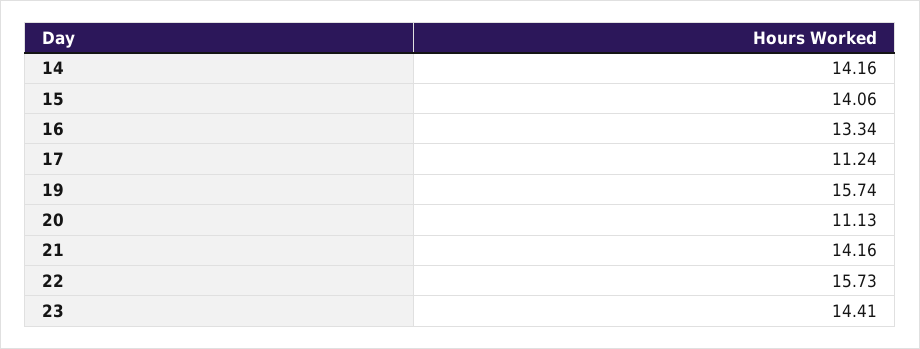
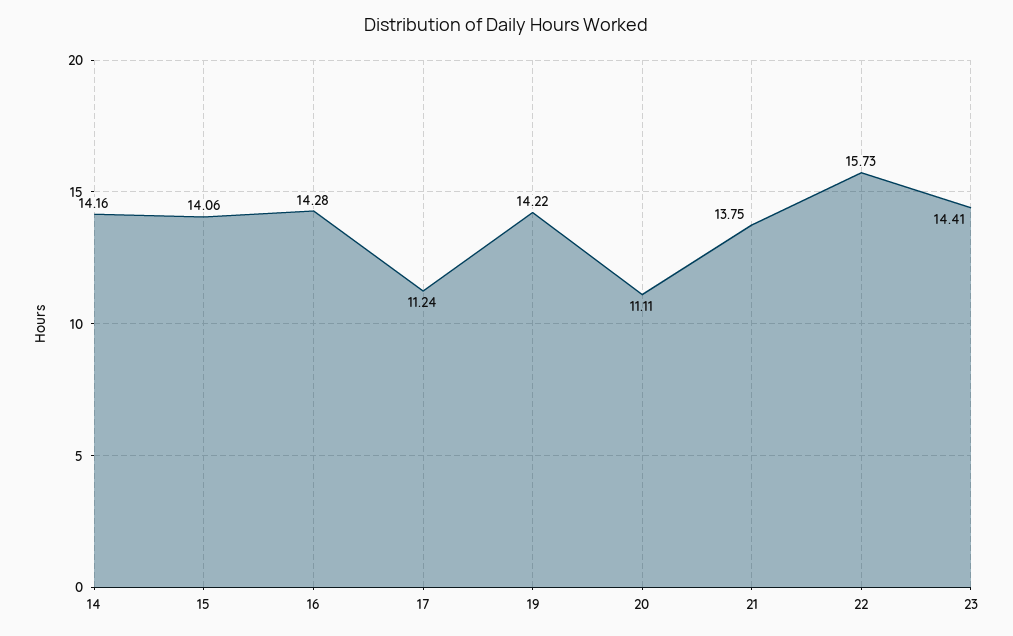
  {
    "14": 14.16,
    "15": 14.06,
-   "16": 13.34,
+   "16": 14.28,
    "17": 11.24,
-   "19": 15.74,
+   "19": 14.22,
-   "20": 11.13,
+   "20": 11.11,
-   "21": 14.16,
+   "21": 13.75,
    "22": 15.73,
    "23": 14.41
  }

